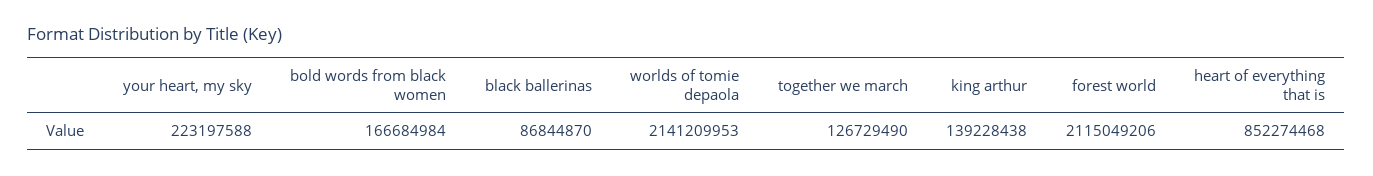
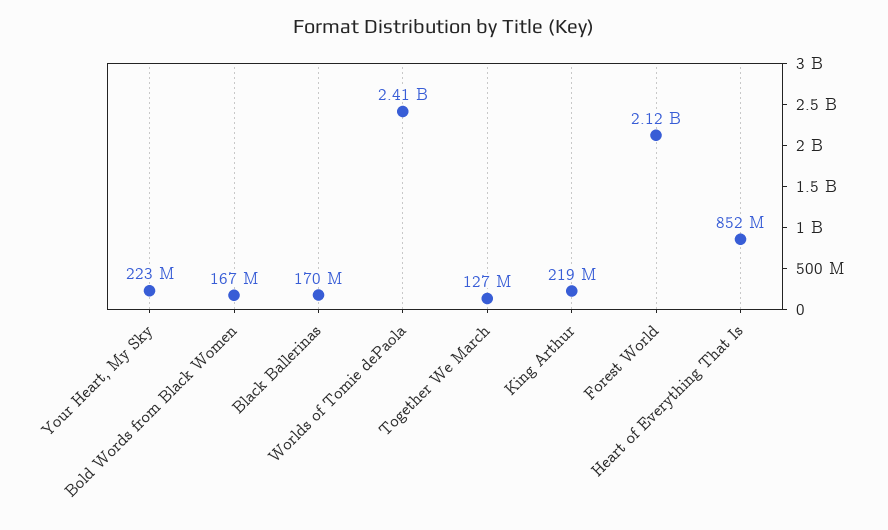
  {
    "your heart, my sky": 223197588,
    "bold words from black women": 166684984,
-   "black ballerinas": 86844870,
+   "black ballerinas": 170000000,
-   "worlds of tomie depaola": 2141209953,
+   "worlds of tomie depaola": 2410000000,
    "together we march": 126729490,
-   "king arthur": 139228438,
+   "king arthur": 219000000,
    "forest world": 2115049206,
    "heart of everything that is": 852274468
  }

